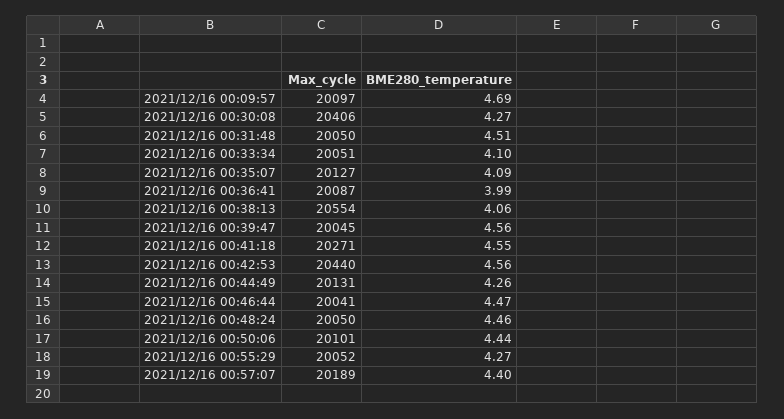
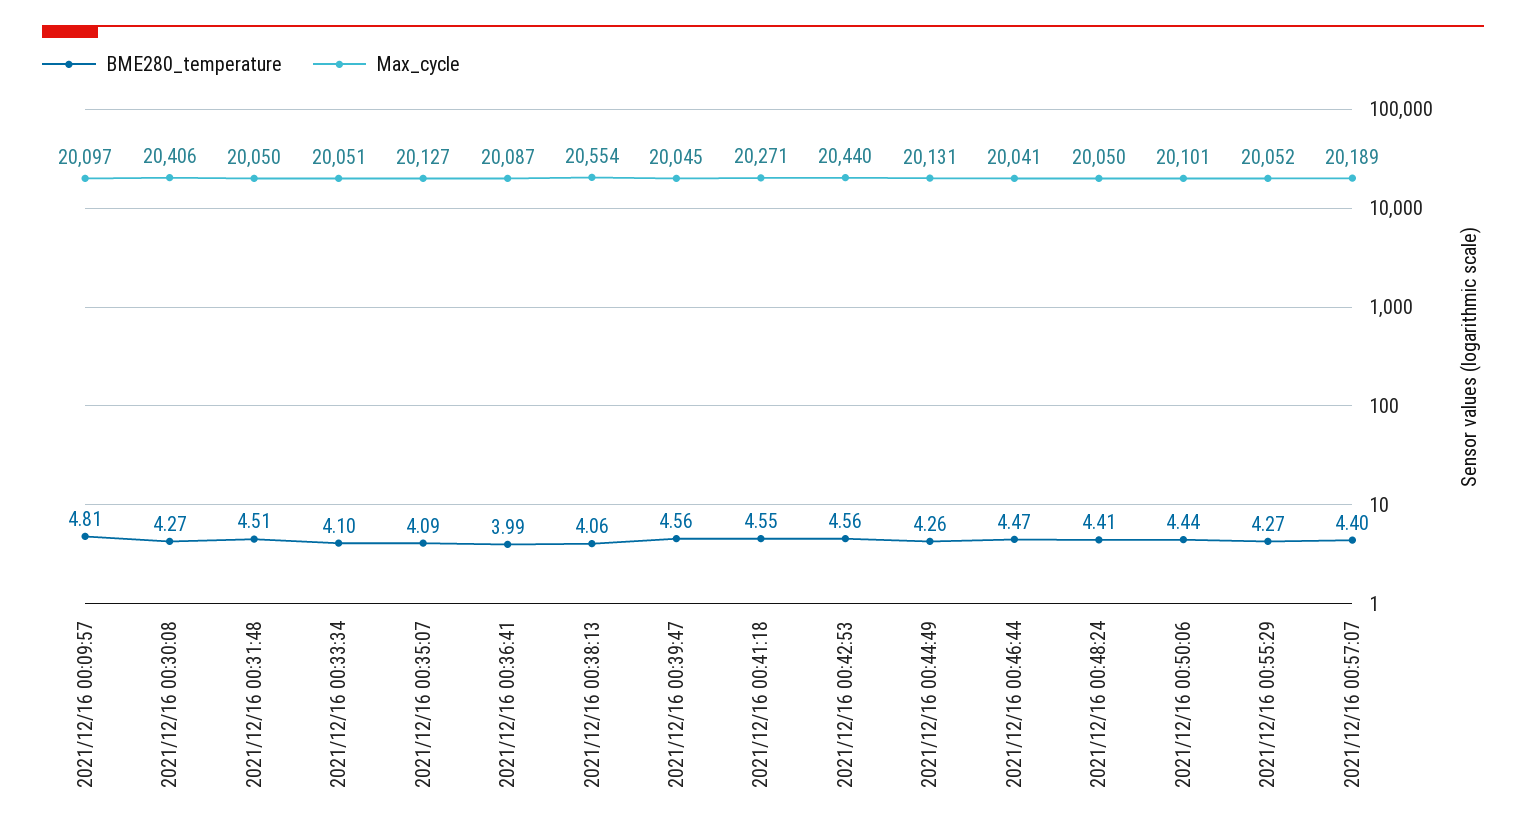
  {
    "Max_cycle": {
      "2021/12/16 00:09:57": 20097,
      "2021/12/16 00:30:08": 20406,
      "2021/12/16 00:31:48": 20050,
      "2021/12/16 00:33:34": 20051,
      "2021/12/16 00:35:07": 20127,
      "2021/12/16 00:36:41": 20087,
      "2021/12/16 00:38:13": 20554,
      "2021/12/16 00:39:47": 20045,
      "2021/12/16 00:41:18": 20271,
      "2021/12/16 00:42:53": 20440,
      "2021/12/16 00:44:49": 20131,
      "2021/12/16 00:46:44": 20041,
      "2021/12/16 00:48:24": 20050,
      "2021/12/16 00:50:06": 20101,
      "2021/12/16 00:55:29": 20052,
      "2021/12/16 00:57:07": 20189
    },
    "BME280_temperature": {
-     "2021/12/16 00:09:57": 4.69,
+     "2021/12/16 00:09:57": 4.81,
      "2021/12/16 00:30:08": 4.27,
      "2021/12/16 00:31:48": 4.51,
      "2021/12/16 00:33:34": 4.1,
      "2021/12/16 00:35:07": 4.09,
      "2021/12/16 00:36:41": 3.99,
      "2021/12/16 00:38:13": 4.06,
      "2021/12/16 00:39:47": 4.56,
      "2021/12/16 00:41:18": 4.55,
      "2021/12/16 00:42:53": 4.56,
      "2021/12/16 00:44:49": 4.26,
      "2021/12/16 00:46:44": 4.47,
-     "2021/12/16 00:48:24": 4.46,
+     "2021/12/16 00:48:24": 4.41,
      "2021/12/16 00:50:06": 4.44,
      "2021/12/16 00:55:29": 4.27,
      "2021/12/16 00:57:07": 4.4
    }
  }

